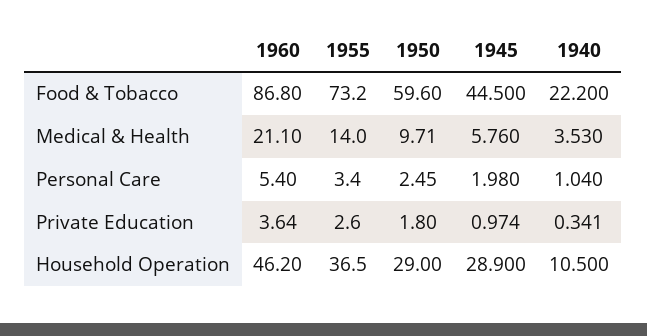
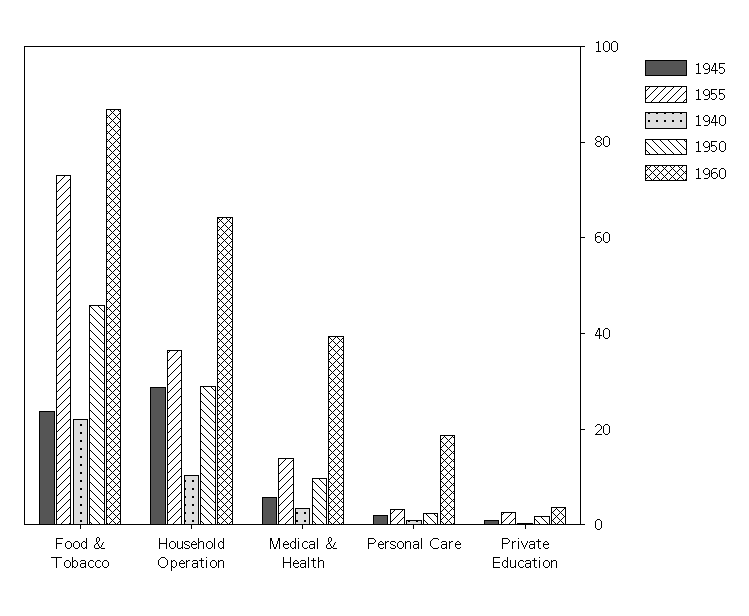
  {
    "1960": {
      "Food & Tobacco": 86.8,
-     "Medical & Health": 21.1,
+     "Medical & Health": 40,
-     "Personal Care": 5.4,
+     "Personal Care": 20,
      "Private Education": 3.64,
-     "Household Operation": 46.2
+     "Household Operation": 65
    },
    "1955": {
      "Food & Tobacco": 73.2,
      "Medical & Health": 14,
      "Personal Care": 3.4,
      "Private Education": 2.6,
      "Household Operation": 36.5
    },
    "1950": {
-     "Food & Tobacco": 59.6,
+     "Food & Tobacco": 45,
      "Medical & Health": 9.71,
      "Personal Care": 2.45,
      "Private Education": 1.8,
      "Household Operation": 29
    },
    "1945": {
-     "Food & Tobacco": 44.5,
+     "Food & Tobacco": 25,
      "Medical & Health": 5.76,
      "Personal Care": 1.98,
      "Private Education": 0.974,
      "Household Operation": 28.9
    },
    "1940": {
      "Food & Tobacco": 22.2,
      "Medical & Health": 3.53,
      "Personal Care": 1.04,
      "Private Education": 0.341,
      "Household Operation": 10.5
    }
  }

